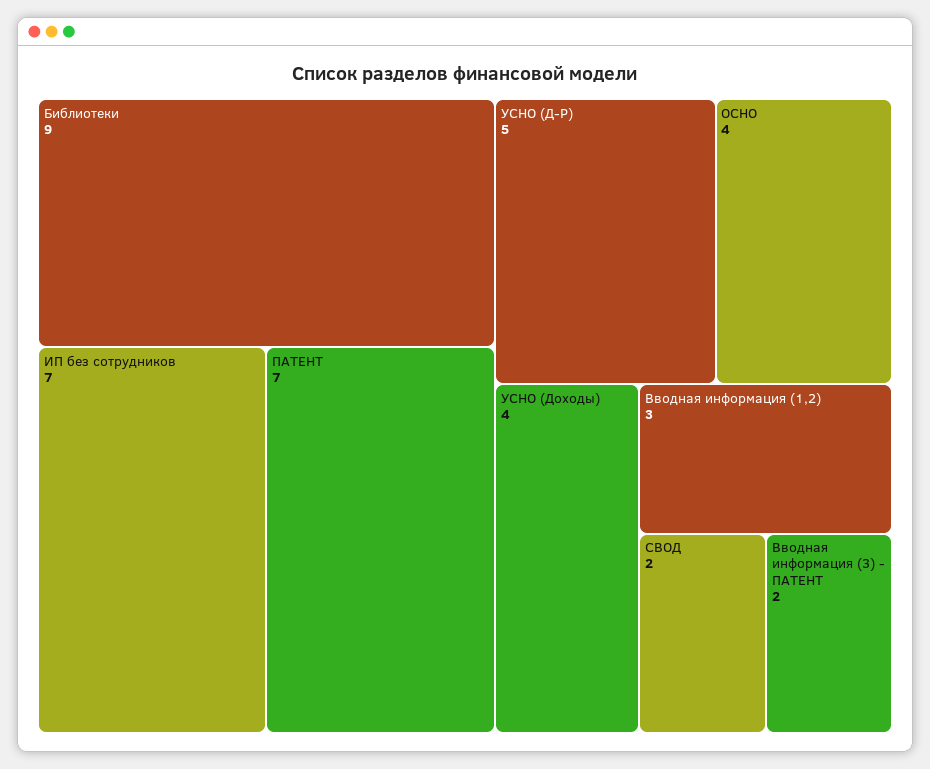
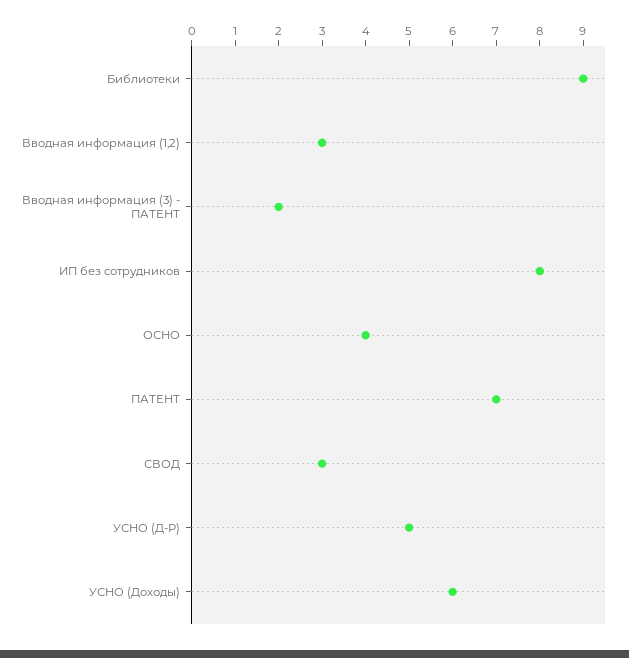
  {
    "Библиотеки": 9,
-   "ИП без сотрудников": 7,
+   "ИП без сотрудников": 8,
    "ПАТЕНТ": 7,
    "УСНО (Д-Р)": 5,
    "ОСНО": 4,
-   "УСНО (Доходы)": 4,
+   "УСНО (Доходы)": 6,
    "Вводная информация (1,2)": 3,
-   "СВОД": 2,
+   "СВОД": 3,
    "Вводная информация (3) - ПАТЕНТ": 2
  }

